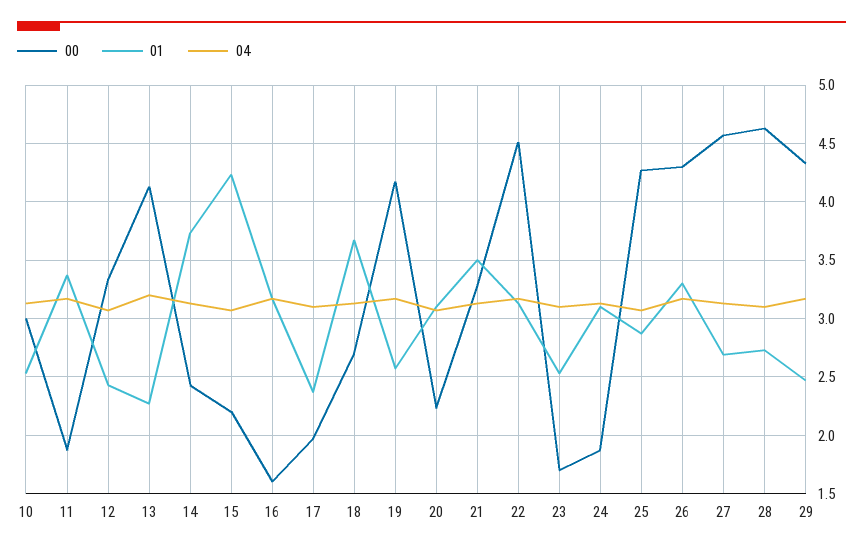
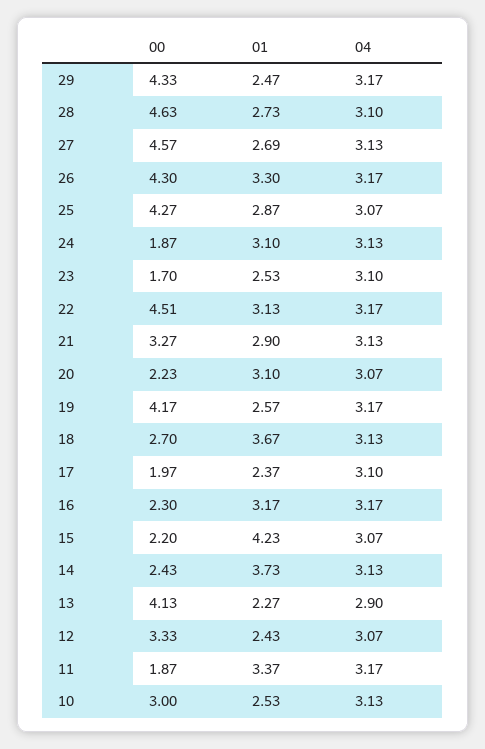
  {
    "00": {
      "10": 3,
      "11": 1.87,
      "12": 3.33,
      "13": 4.13,
      "14": 2.43,
      "15": 2.2,
-     "16": 1.6,
+     "16": 2.3,
      "17": 1.97,
      "18": 2.7,
      "19": 4.17,
      "20": 2.23,
      "21": 3.27,
      "22": 4.51,
      "23": 1.7,
      "24": 1.87,
      "25": 4.27,
      "26": 4.3,
      "27": 4.57,
      "28": 4.63,
      "29": 4.33
    },
    "01": {
      "10": 2.53,
      "11": 3.37,
      "12": 2.43,
      "13": 2.27,
      "14": 3.73,
      "15": 4.23,
      "16": 3.17,
      "17": 2.37,
      "18": 3.67,
      "19": 2.57,
      "20": 3.1,
-     "21": 3.5,
+     "21": 2.9,
      "22": 3.13,
      "23": 2.53,
      "24": 3.1,
      "25": 2.87,
      "26": 3.3,
      "27": 2.69,
      "28": 2.73,
      "29": 2.47
    },
    "04": {
      "10": 3.13,
      "11": 3.17,
      "12": 3.07,
-     "13": 3.2,
+     "13": 2.9,
      "14": 3.13,
      "15": 3.07,
      "16": 3.17,
      "17": 3.1,
      "18": 3.13,
      "19": 3.17,
      "20": 3.07,
      "21": 3.13,
      "22": 3.17,
      "23": 3.1,
      "24": 3.13,
      "25": 3.07,
      "26": 3.17,
      "27": 3.13,
      "28": 3.1,
      "29": 3.17
    }
  }

